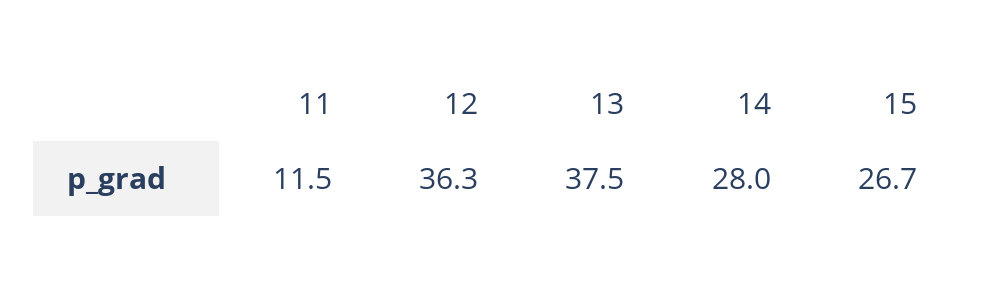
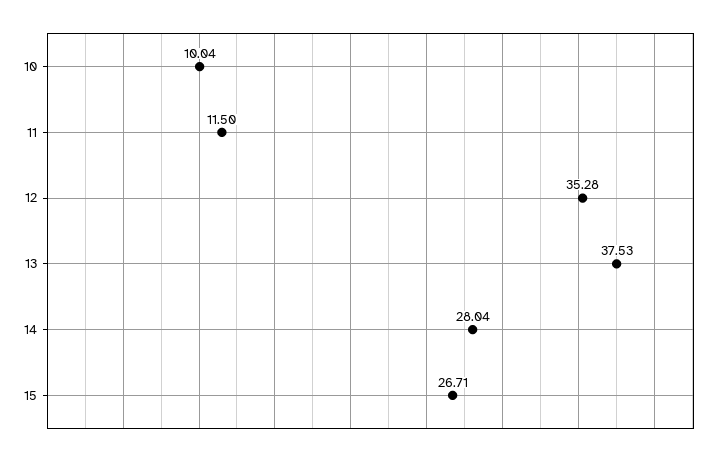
  {
    "11": 11.5,
-   "12": 36.3,
+   "12": 35.28,
    "13": 37.53,
    "14": 28.04,
-   "15": 26.71
+   "15": 26.71,
+   "10": 10.04
  }

